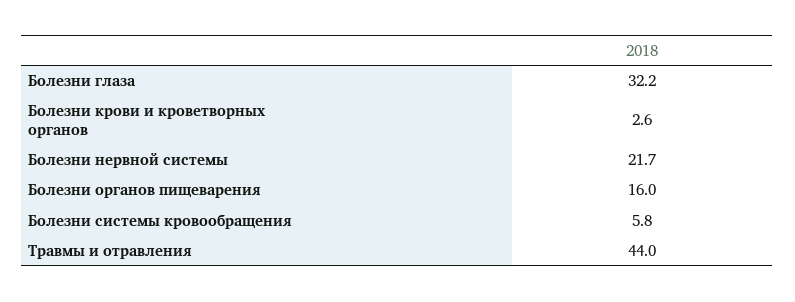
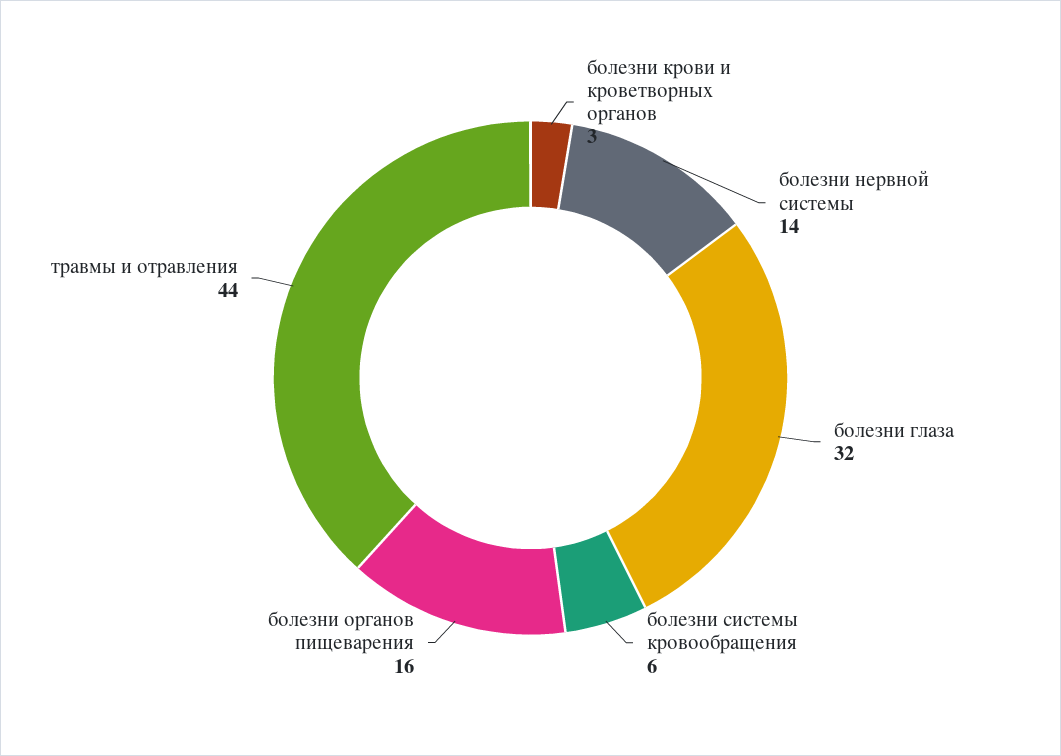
  {
    "Болезни глаза": 32.2,
    "Болезни крови и кроветворных органов": 2.6,
-   "Болезни нервной системы": 21.7,
+   "Болезни нервной системы": 14,
    "Болезни органов пищеварения": 16,
    "Болезни системы кровообращения": 5.8,
    "Травмы и отравления": 44
  }

